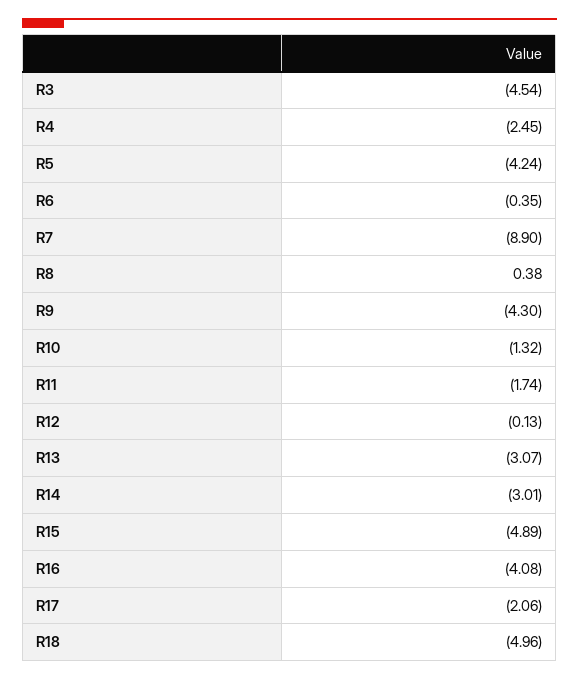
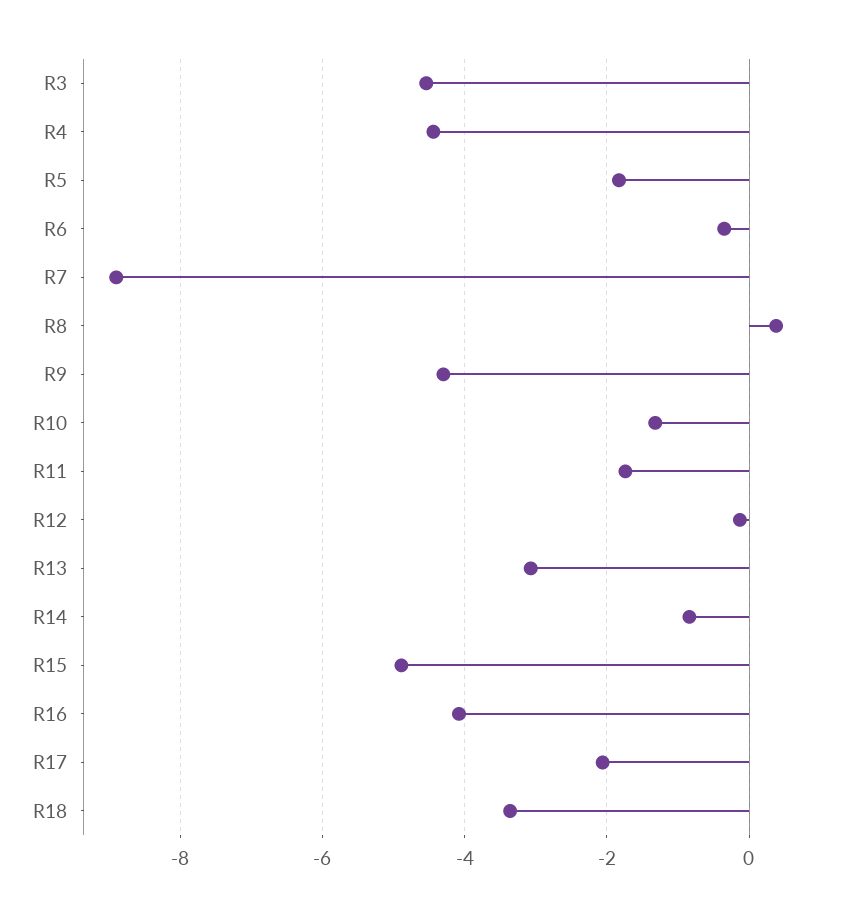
  {
    "R3": -4.54,
-   "R4": -2.45,
+   "R4": -4.4,
-   "R5": -4.24,
+   "R5": -1.8,
    "R6": -0.35,
    "R7": -8.9,
    "R8": 0.38,
    "R9": -4.3,
    "R10": -1.32,
    "R11": -1.74,
    "R12": -0.13,
    "R13": -3.07,
-   "R14": -3.01,
+   "R14": -0.8,
    "R15": -4.89,
    "R16": -4.08,
    "R17": -2.06,
-   "R18": -4.96
+   "R18": -3.4
  }

